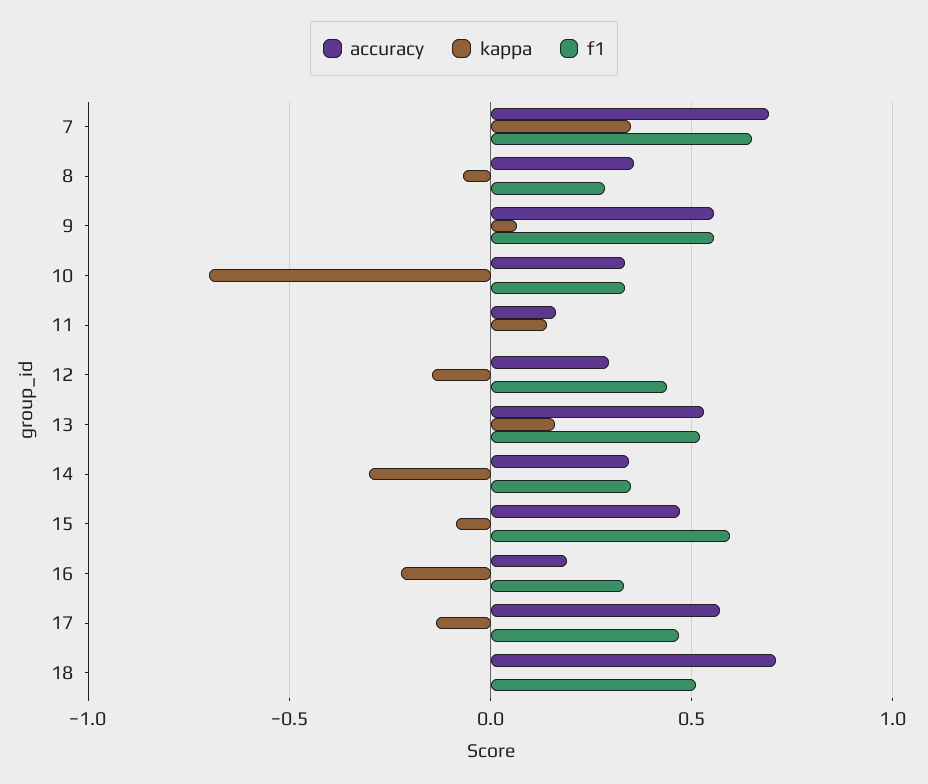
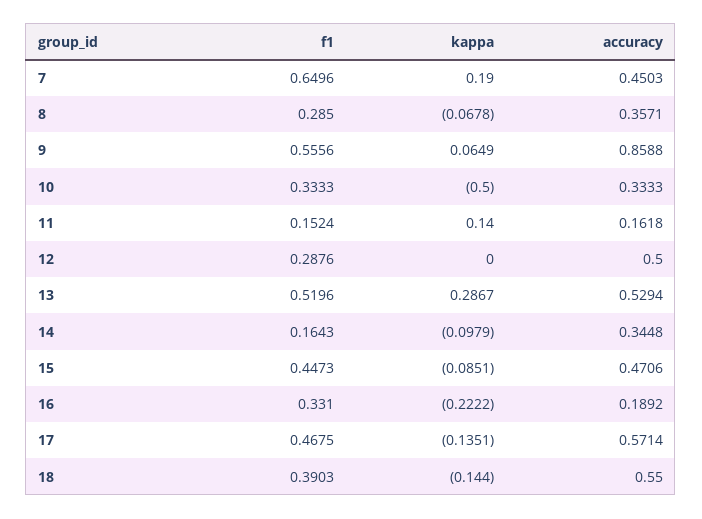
  {
    "accuracy": {
-     "7": 0.7,
+     "7": 0.4503,
      "8": 0.3571,
-     "9": 0.55,
+     "9": 0.8588,
      "10": 0.3333,
      "11": 0.1618,
-     "12": 0.3,
+     "12": 0.5,
      "13": 0.5294,
      "14": 0.3448,
      "15": 0.4706,
      "16": 0.1892,
      "17": 0.5714,
-     "18": 0.7
+     "18": 0.55
    },
    "kappa": {
-     "7": 0.35,
+     "7": 0.19,
      "8": -0.0678,
      "9": 0.0649,
-     "10": -0.7,
+     "10": -0.5,
      "11": 0.14,
-     "12": -0.15,
+     "12": 0,
-     "13": 0.15,
+     "13": 0.2867,
-     "14": -0.3,
+     "14": -0.0979,
      "15": -0.0851,
      "16": -0.2222,
      "17": -0.1351,
-     "18": 0
+     "18": -0.144
    },
    "f1": {
      "7": 0.6496,
      "8": 0.285,
      "9": 0.5556,
      "10": 0.3333,
-     "11": 0,
+     "11": 0.1524,
-     "12": 0.45,
+     "12": 0.2876,
      "13": 0.5196,
-     "14": 0.35,
+     "14": 0.1643,
-     "15": 0.6,
+     "15": 0.4473,
      "16": 0.331,
      "17": 0.4675,
-     "18": 0.5
+     "18": 0.3903
    }
  }

